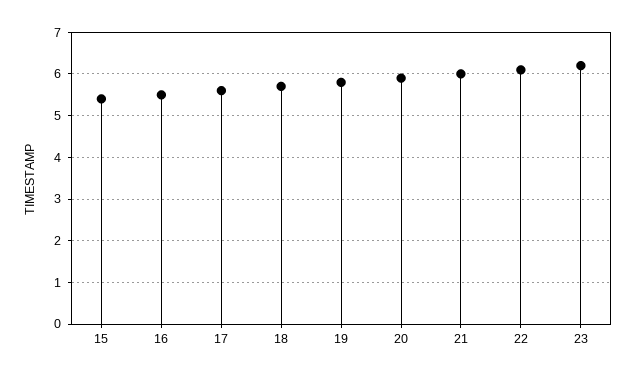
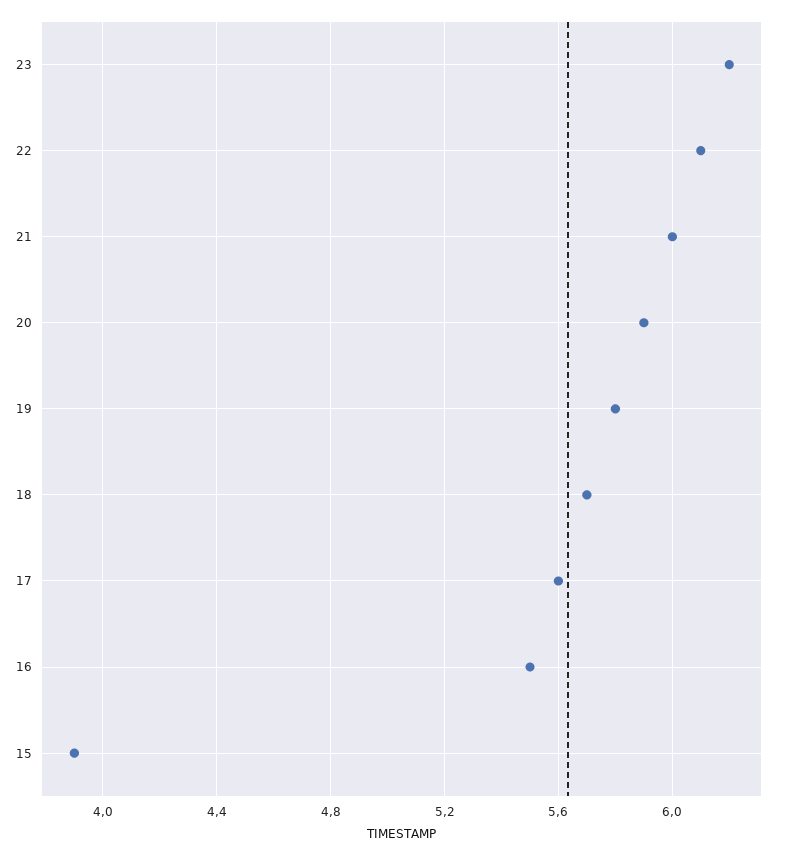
  {
-   "15": 5.5,
+   "15": 3.9,
    "16": 5.5,
    "17": 5.6,
    "18": 5.7,
    "19": 5.8,
    "20": 5.9,
    "21": 6,
    "22": 6.1,
    "23": 6.2
  }

